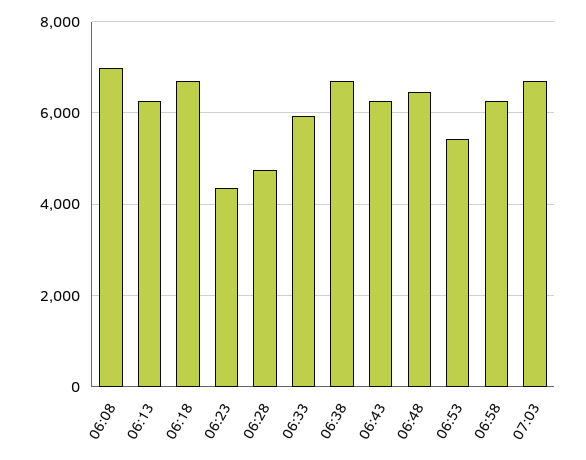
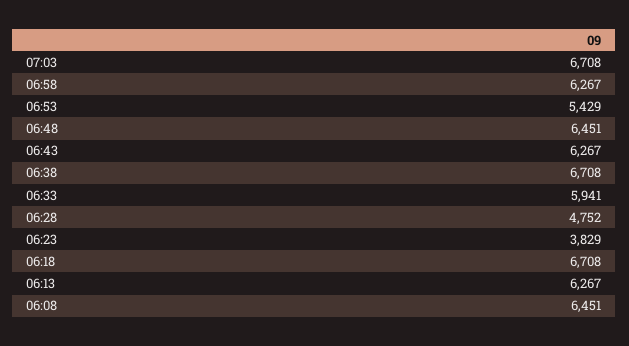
  {
-   "06:08": 7000,
+   "06:08": 6451,
    "06:13": 6267,
    "06:18": 6708,
-   "06:23": 4400,
+   "06:23": 3829,
    "06:28": 4752,
    "06:33": 5941,
    "06:38": 6708,
    "06:43": 6267,
    "06:48": 6451,
    "06:53": 5429,
    "06:58": 6267,
    "07:03": 6708
  }

